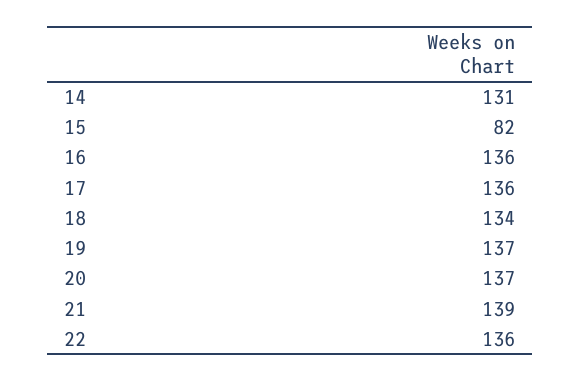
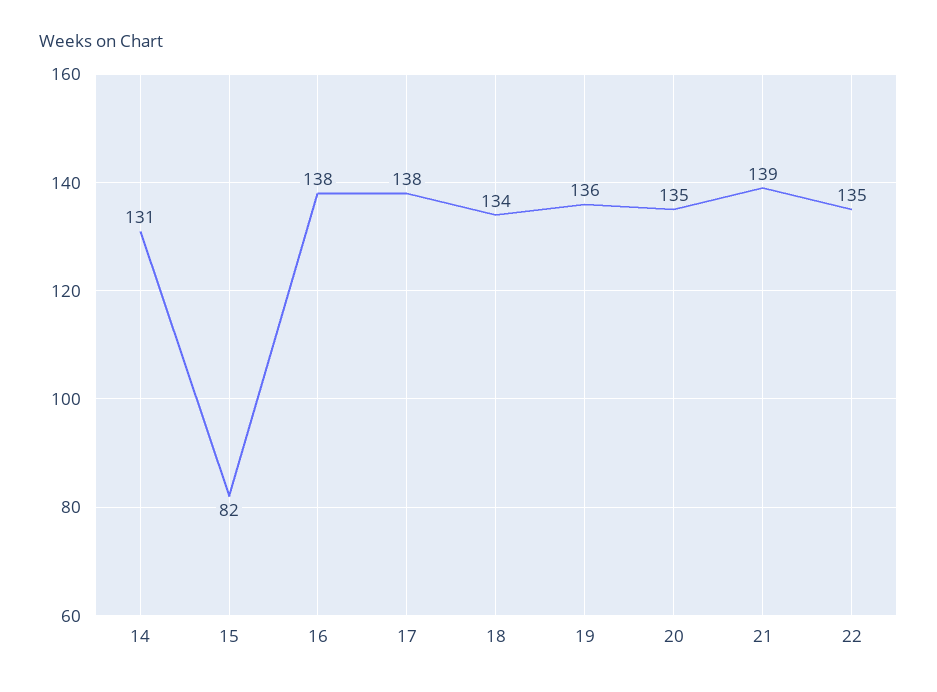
  {
    "14": 131,
    "15": 82,
-   "16": 136,
+   "16": 138,
-   "17": 136,
+   "17": 138,
    "18": 134,
-   "19": 137,
+   "19": 136,
-   "20": 137,
+   "20": 135,
    "21": 139,
-   "22": 136
+   "22": 135
  }

